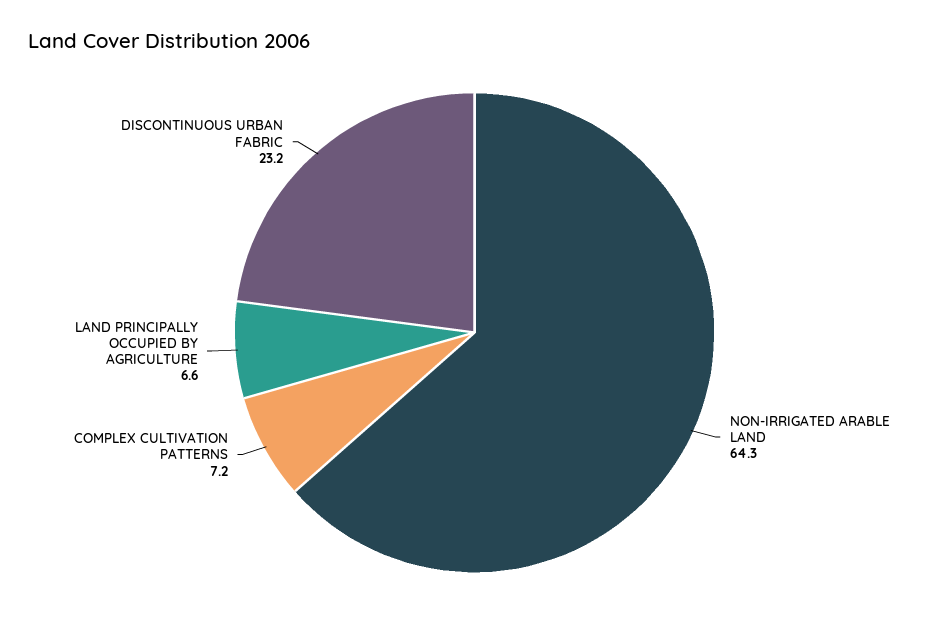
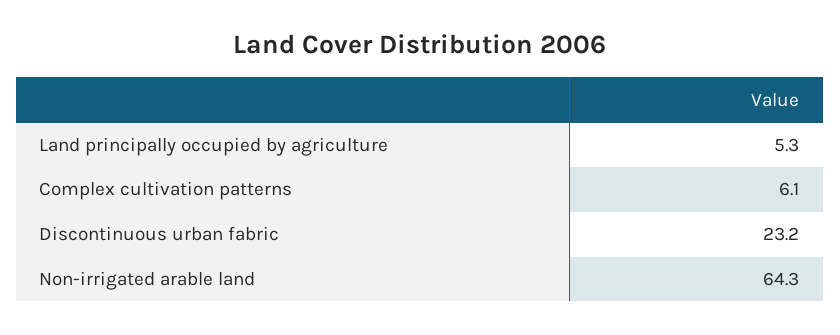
  {
    "NON-IRRIGATED ARABLE LAND": 64.3,
-   "COMPLEX CULTIVATION PATTERNS": 7.2,
+   "COMPLEX CULTIVATION PATTERNS": 6.1,
-   "LAND PRINCIPALLY OCCUPIED BY AGRICULTURE": 6.6,
+   "LAND PRINCIPALLY OCCUPIED BY AGRICULTURE": 5.3,
    "DISCONTINUOUS URBAN FABRIC": 23.2
  }

